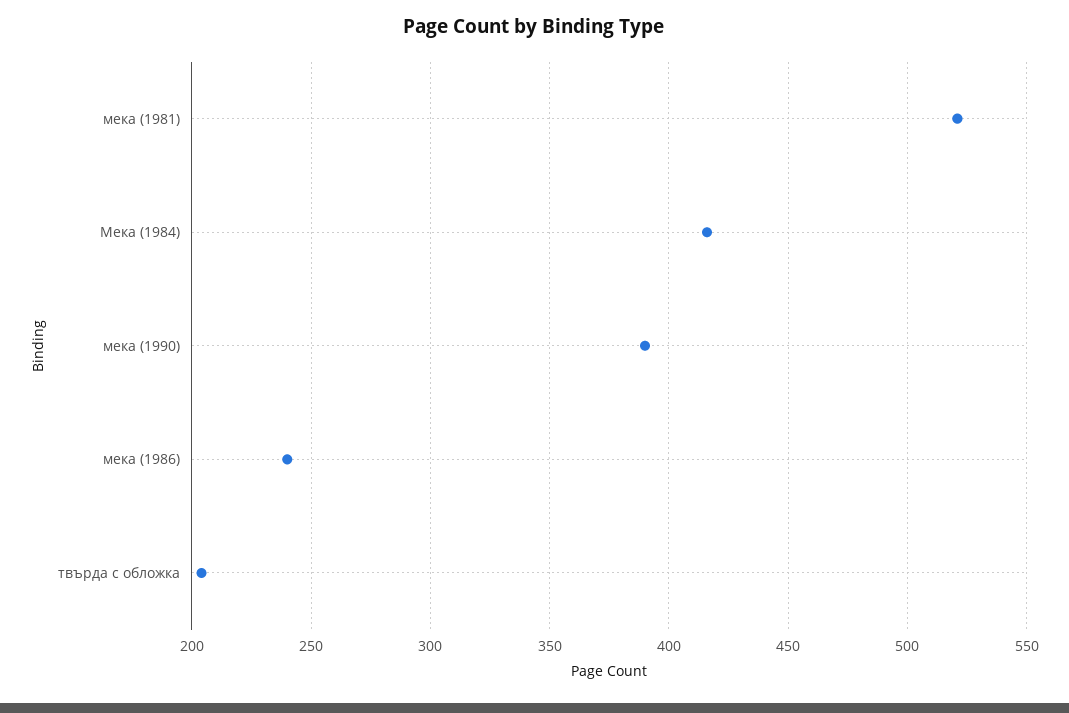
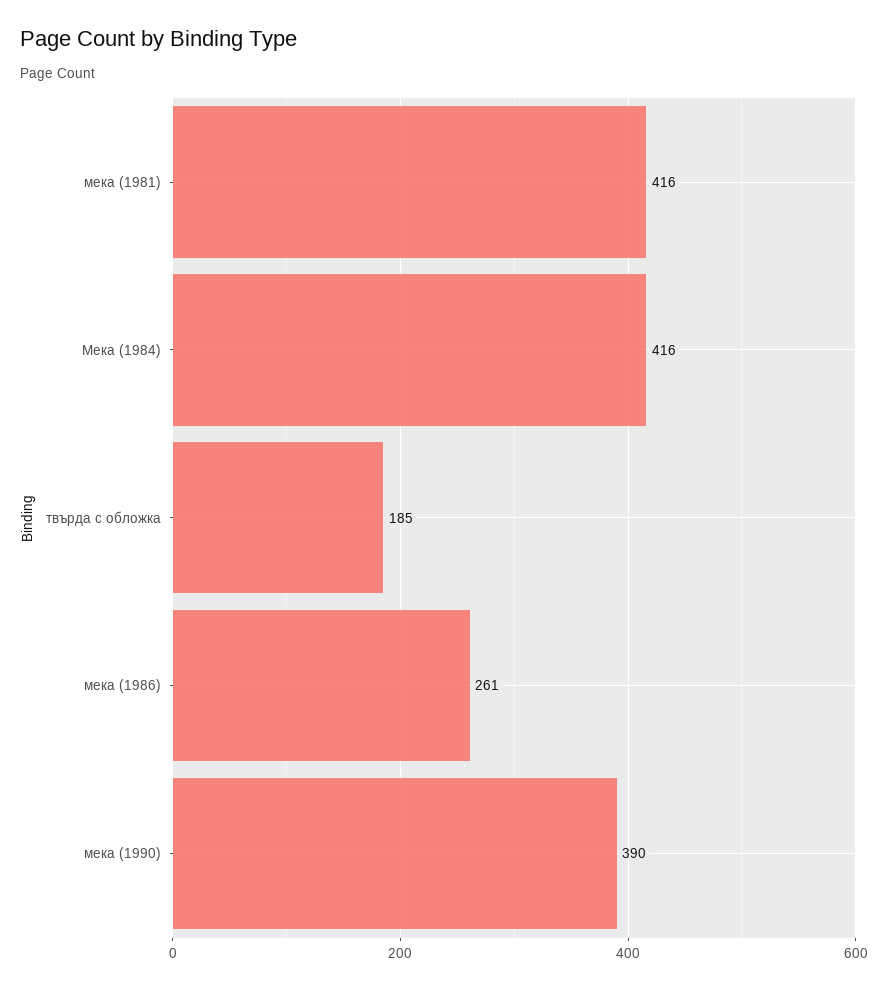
  {
-   "мека (1981)": 520,
+   "мека (1981)": 416,
    "Мека (1984)": 416,
    "мека (1990)": 390,
-   "мека (1986)": 240,
+   "мека (1986)": 261,
-   "твърда с обложка": 205
+   "твърда с обложка": 185
  }

